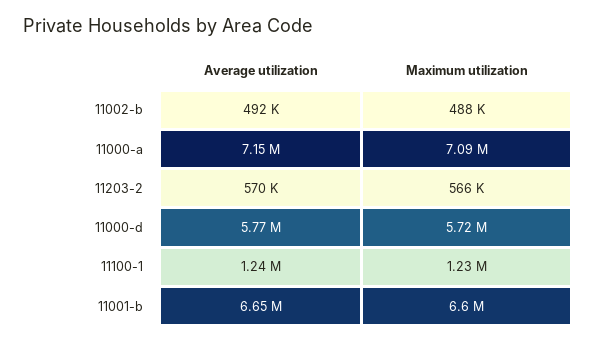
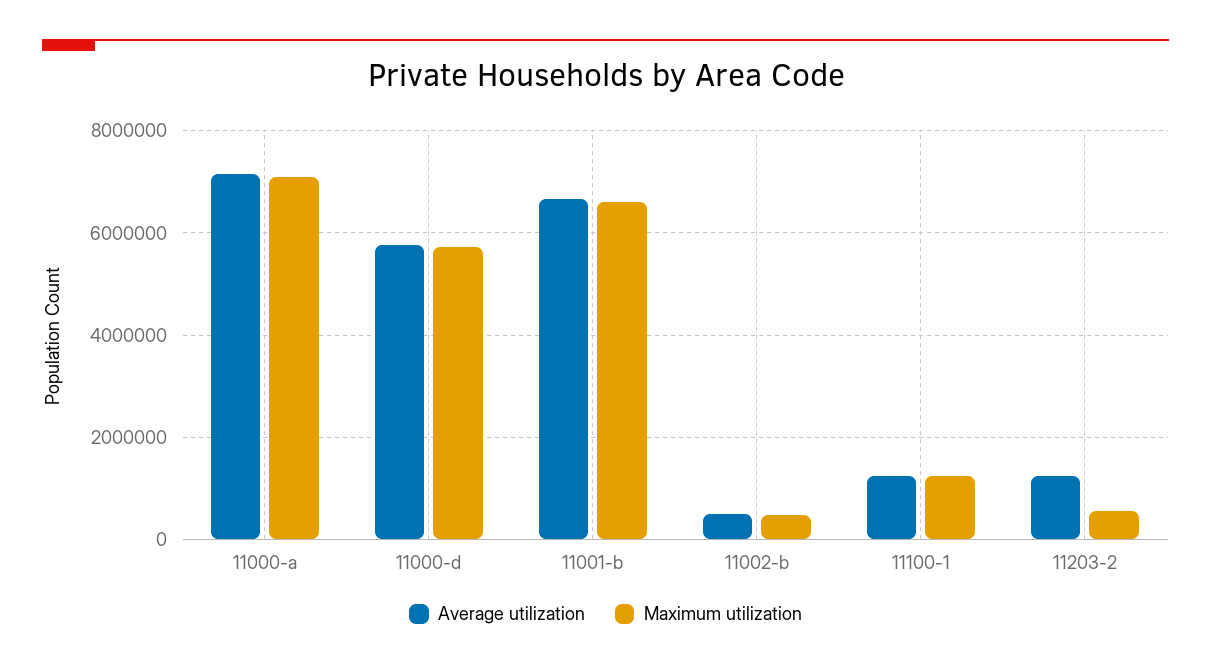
  {
    "Average utilization": {
      "11002-b": 492000,
      "11000-a": 7150000,
-     "11203-2": 570000,
+     "11203-2": 1200000,
      "11000-d": 5770000,
      "11100-1": 1240000,
      "11001-b": 6650000
    },
    "Maximum utilization": {
      "11002-b": 488000,
      "11000-a": 7090000,
      "11203-2": 566000,
      "11000-d": 5720000,
      "11100-1": 1230000,
      "11001-b": 6600000
    }
  }

